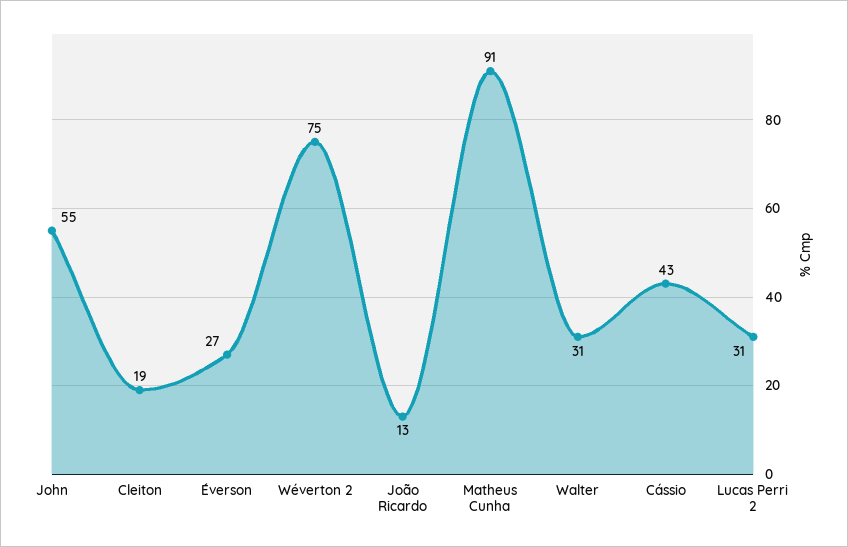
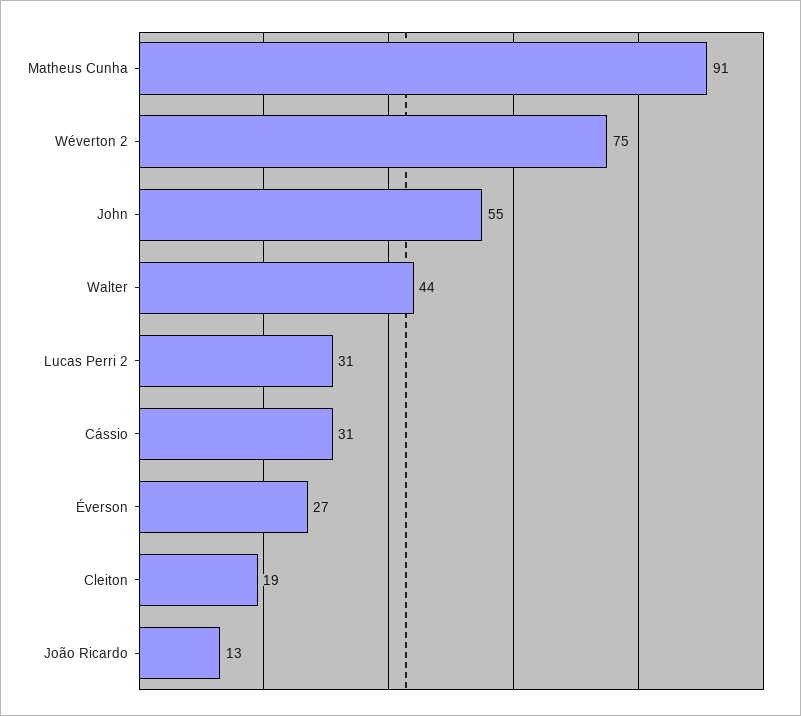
  {
    "John": 55,
    "Cleiton": 19,
    "Éverson": 27,
    "Wéverton 2": 75,
    "João Ricardo": 13,
    "Matheus Cunha": 91,
-   "Walter": 31,
+   "Walter": 44,
-   "Cássio": 43,
+   "Cássio": 31,
    "Lucas Perri 2": 31
  }

